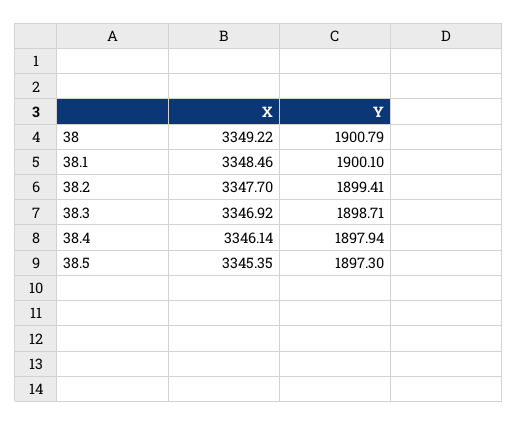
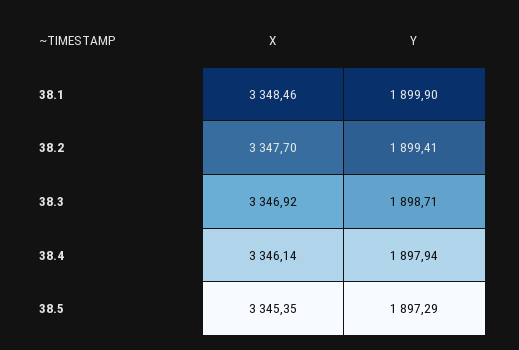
  {
    "X": {
-     "38": 3349.22,
      "38.1": 3348.46,
      "38.2": 3347.7,
      "38.3": 3346.92,
      "38.4": 3346.14,
      "38.5": 3345.35
    },
    "Y": {
-     "38": 1900.79,
-     "38.1": 1900.1,
+     "38.1": 1899.9,
      "38.2": 1899.41,
      "38.3": 1898.71,
      "38.4": 1897.94,
-     "38.5": 1897.3
+     "38.5": 1897.29
    }
  }

